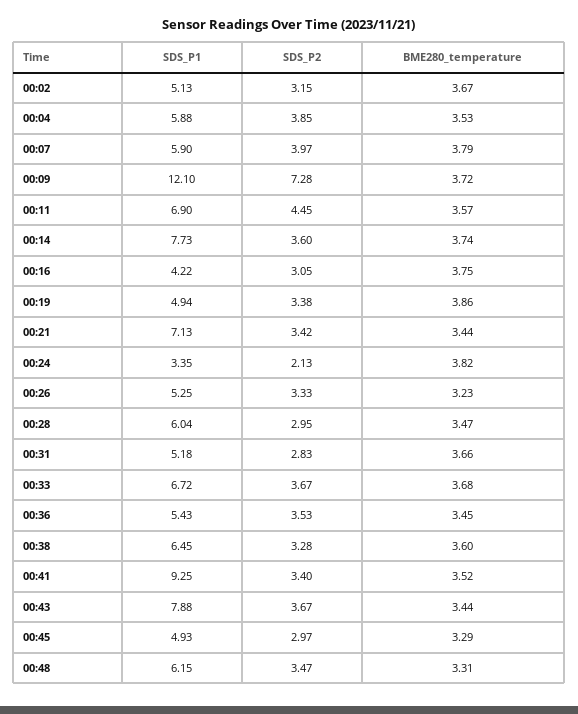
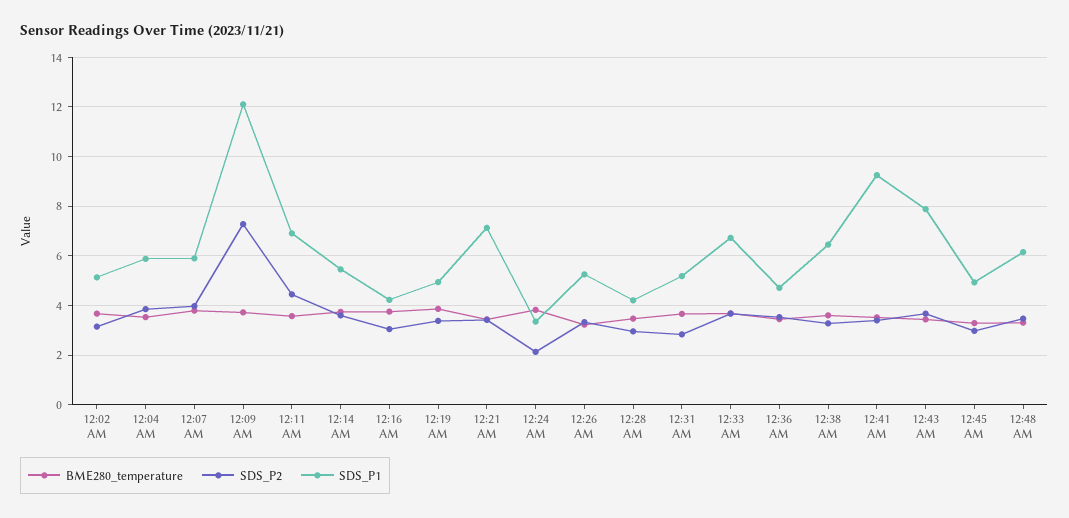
  {
    "SDS_P1": {
      "00:02": 5.13,
      "00:04": 5.88,
      "00:07": 5.9,
      "00:09": 12.1,
      "00:11": 6.9,
-     "00:14": 7.73,
+     "00:14": 5.5,
      "00:16": 4.22,
      "00:19": 4.94,
      "00:21": 7.13,
      "00:24": 3.35,
      "00:26": 5.25,
-     "00:28": 6.04,
+     "00:28": 4.25,
      "00:31": 5.18,
      "00:33": 6.72,
-     "00:36": 5.43,
+     "00:36": 4.75,
      "00:38": 6.45,
      "00:41": 9.25,
      "00:43": 7.88,
      "00:45": 4.93,
      "00:48": 6.15
    },
    "SDS_P2": {
      "00:02": 3.15,
      "00:04": 3.85,
      "00:07": 3.97,
      "00:09": 7.28,
      "00:11": 4.45,
      "00:14": 3.6,
      "00:16": 3.05,
      "00:19": 3.38,
      "00:21": 3.42,
      "00:24": 2.13,
      "00:26": 3.33,
      "00:28": 2.95,
      "00:31": 2.83,
      "00:33": 3.67,
      "00:36": 3.53,
      "00:38": 3.28,
      "00:41": 3.4,
      "00:43": 3.67,
      "00:45": 2.97,
      "00:48": 3.47
    },
    "BME280_temperature": {
      "00:02": 3.67,
      "00:04": 3.53,
      "00:07": 3.79,
      "00:09": 3.72,
      "00:11": 3.57,
      "00:14": 3.74,
      "00:16": 3.75,
      "00:19": 3.86,
      "00:21": 3.44,
      "00:24": 3.82,
      "00:26": 3.23,
      "00:28": 3.47,
      "00:31": 3.66,
      "00:33": 3.68,
      "00:36": 3.45,
      "00:38": 3.6,
      "00:41": 3.52,
      "00:43": 3.44,
      "00:45": 3.29,
      "00:48": 3.31
    }
  }

